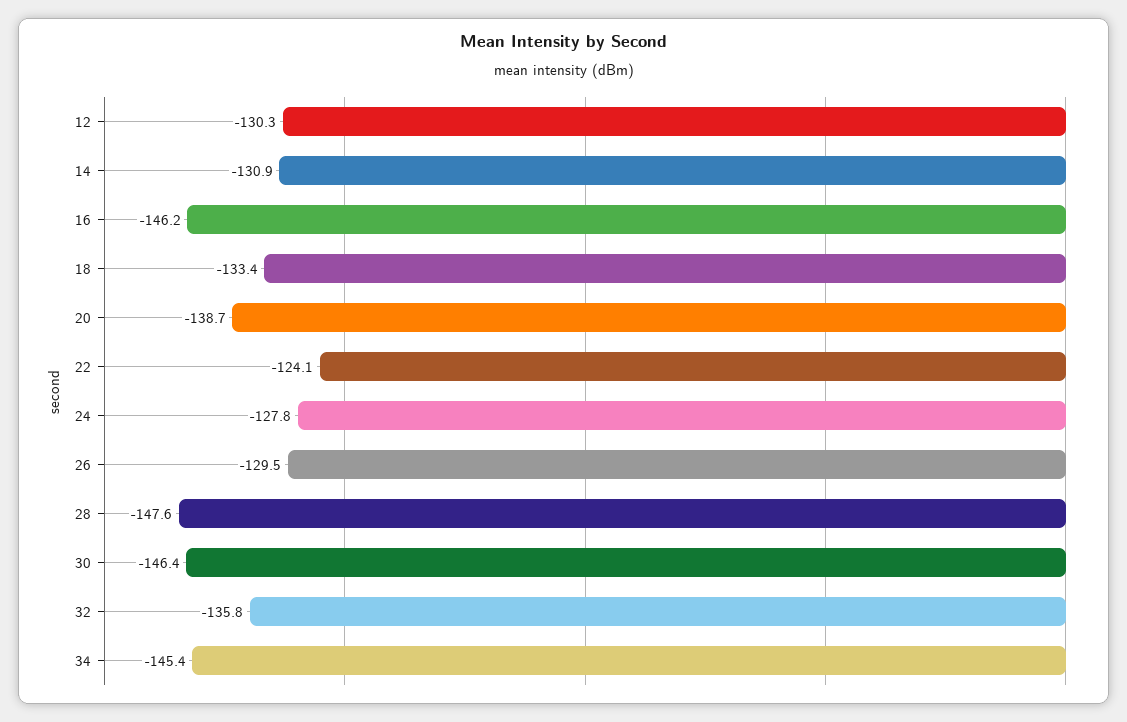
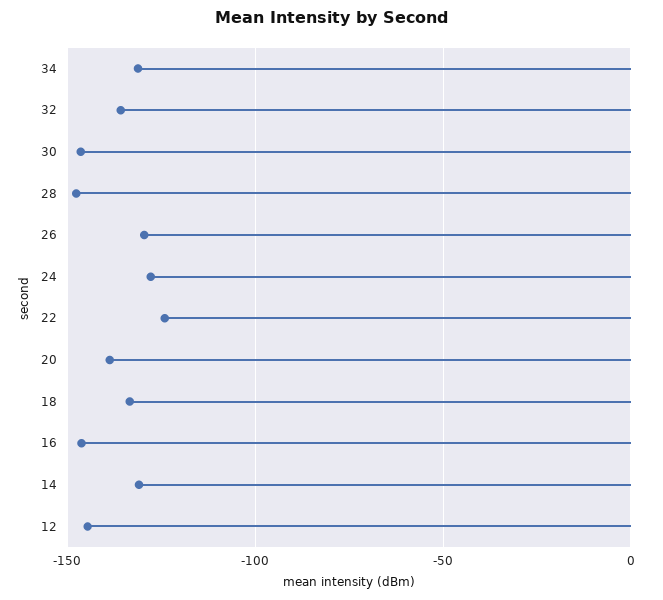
  {
-   "12": -130.3,
+   "12": -145,
    "14": -130.9,
    "16": -146.2,
    "18": -133.4,
    "20": -138.7,
    "22": -124.1,
    "24": -127.8,
    "26": -129.5,
    "28": -147.6,
    "30": -146.4,
    "32": -135.8,
-   "34": -145.4
+   "34": -130
  }

